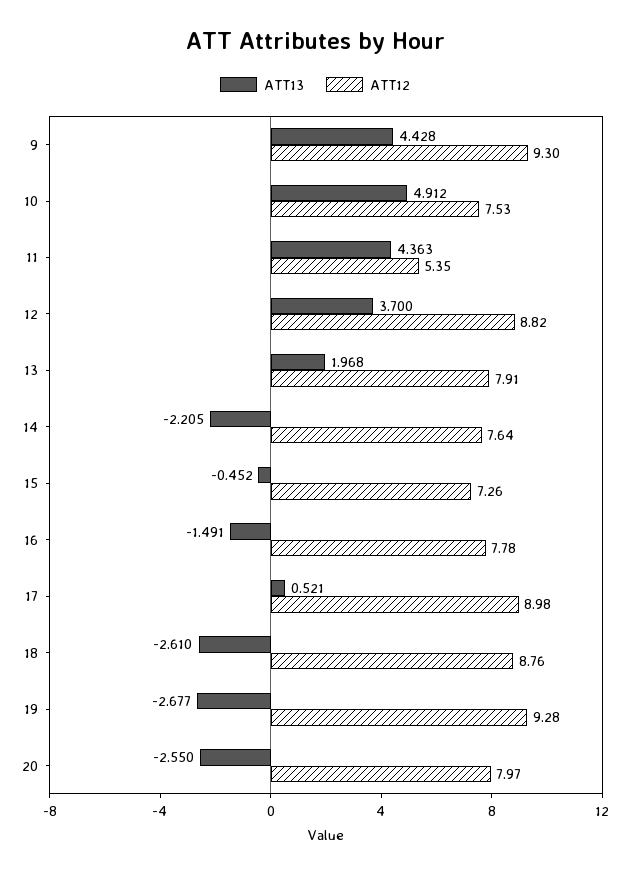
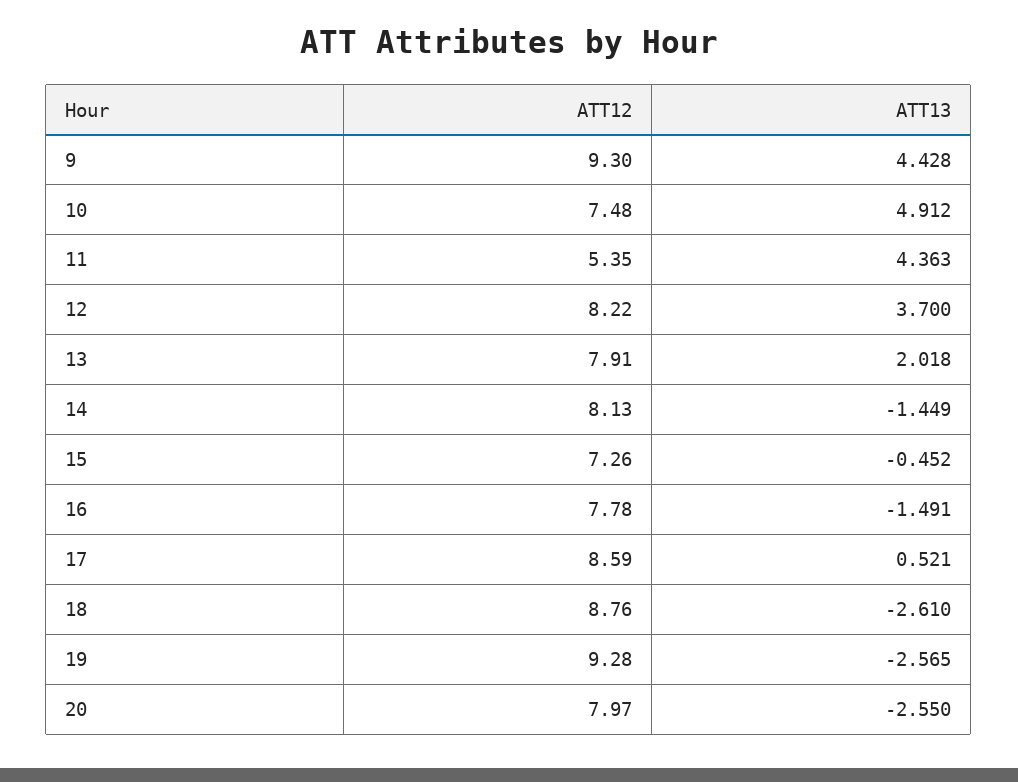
  {
    "ATT13": {
      "9": 4.428,
      "10": 4.912,
      "11": 4.363,
      "12": 3.7,
-     "13": 1.968,
+     "13": 2.018,
-     "14": -2.205,
+     "14": -1.449,
      "15": -0.452,
      "16": -1.491,
      "17": 0.521,
      "18": -2.61,
-     "19": -2.677,
+     "19": -2.565,
      "20": -2.55
    },
    "ATT12": {
      "9": 9.3,
-     "10": 7.53,
+     "10": 7.48,
      "11": 5.35,
-     "12": 8.82,
+     "12": 8.22,
      "13": 7.91,
-     "14": 7.64,
+     "14": 8.13,
      "15": 7.26,
      "16": 7.78,
-     "17": 8.98,
+     "17": 8.59,
      "18": 8.76,
      "19": 9.28,
      "20": 7.97
    }
  }

